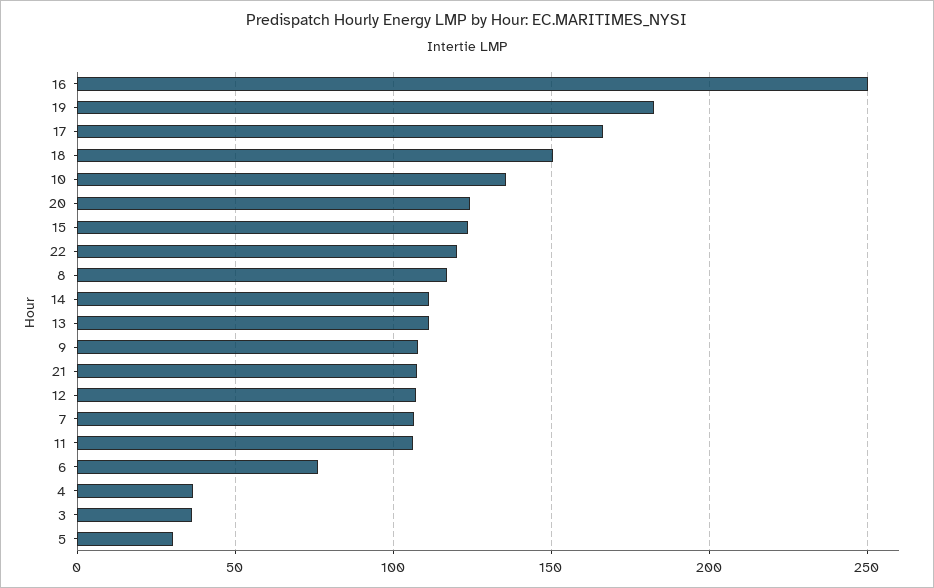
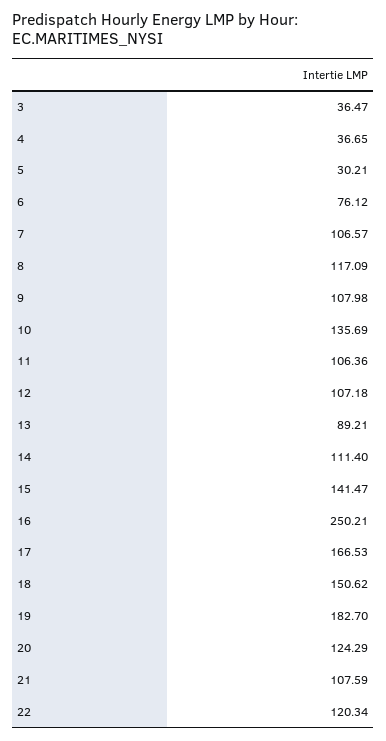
  {
    "16": 250.21,
    "19": 182.7,
    "17": 166.53,
    "18": 150.62,
    "10": 135.69,
    "20": 124.29,
-   "15": 125,
+   "15": 141.47,
    "22": 120.34,
    "8": 117.09,
    "14": 111.4,
-   "13": 110,
+   "13": 89.21,
    "9": 107.98,
    "21": 107.59,
    "12": 107.18,
    "7": 106.57,
    "11": 106.36,
    "6": 76.12,
    "4": 36.65,
    "3": 36.47,
    "5": 30.21
  }

